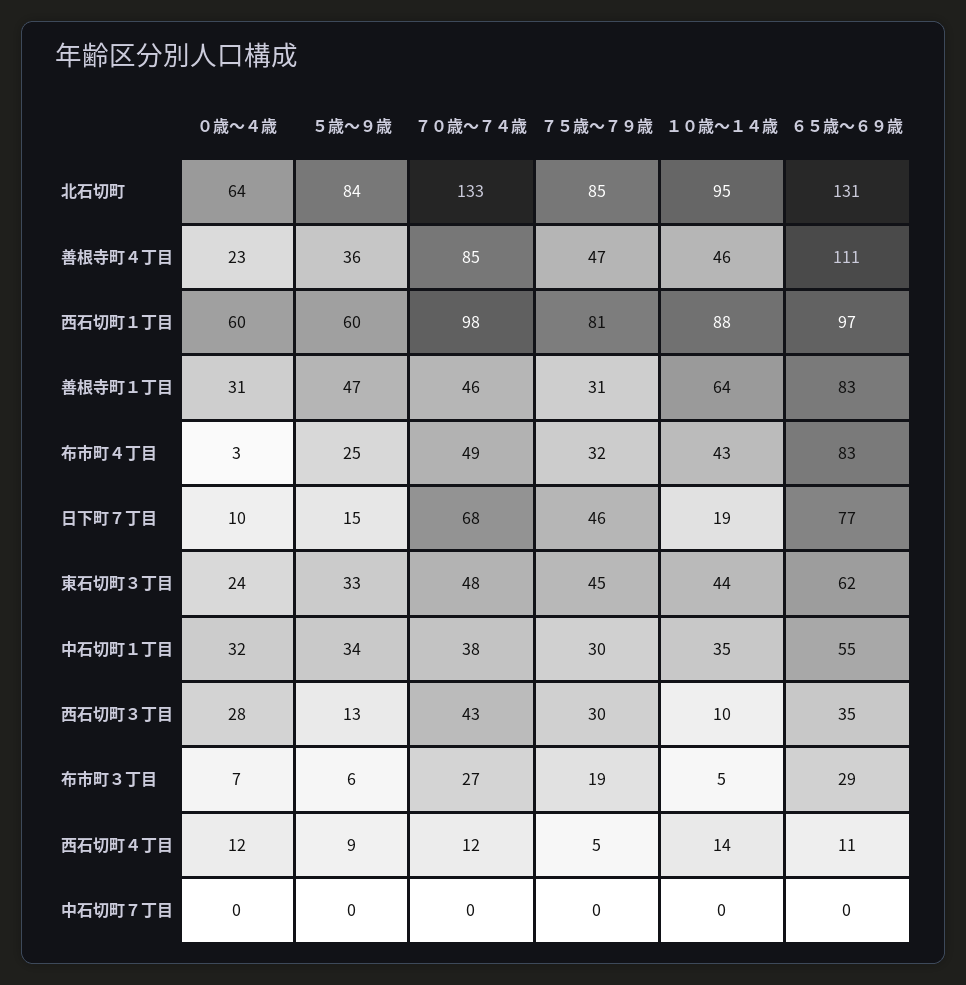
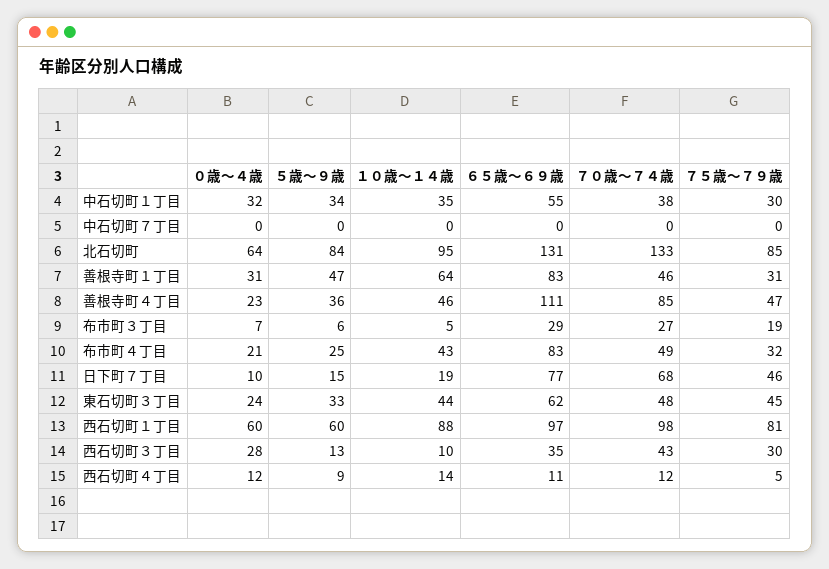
  {
    "０歳～４歳": {
      "北石切町": 64,
      "善根寺町４丁目": 23,
      "西石切町１丁目": 60,
      "善根寺町１丁目": 31,
-     "布市町４丁目": 3,
+     "布市町４丁目": 21,
      "日下町７丁目": 10,
      "東石切町３丁目": 24,
      "中石切町１丁目": 32,
      "西石切町３丁目": 28,
      "布市町３丁目": 7,
      "西石切町４丁目": 12,
      "中石切町７丁目": 0
    },
    "５歳～９歳": {
      "北石切町": 84,
      "善根寺町４丁目": 36,
      "西石切町１丁目": 60,
      "善根寺町１丁目": 47,
      "布市町４丁目": 25,
      "日下町７丁目": 15,
      "東石切町３丁目": 33,
      "中石切町１丁目": 34,
      "西石切町３丁目": 13,
      "布市町３丁目": 6,
      "西石切町４丁目": 9,
      "中石切町７丁目": 0
    },
    "７０歳～７４歳": {
      "北石切町": 133,
      "善根寺町４丁目": 85,
      "西石切町１丁目": 98,
      "善根寺町１丁目": 46,
      "布市町４丁目": 49,
      "日下町７丁目": 68,
      "東石切町３丁目": 48,
      "中石切町１丁目": 38,
      "西石切町３丁目": 43,
      "布市町３丁目": 27,
      "西石切町４丁目": 12,
      "中石切町７丁目": 0
    },
    "７５歳～７９歳": {
      "北石切町": 85,
      "善根寺町４丁目": 47,
      "西石切町１丁目": 81,
      "善根寺町１丁目": 31,
      "布市町４丁目": 32,
      "日下町７丁目": 46,
      "東石切町３丁目": 45,
      "中石切町１丁目": 30,
      "西石切町３丁目": 30,
      "布市町３丁目": 19,
      "西石切町４丁目": 5,
      "中石切町７丁目": 0
    },
    "１０歳～１４歳": {
      "北石切町": 95,
      "善根寺町４丁目": 46,
      "西石切町１丁目": 88,
      "善根寺町１丁目": 64,
      "布市町４丁目": 43,
      "日下町７丁目": 19,
      "東石切町３丁目": 44,
      "中石切町１丁目": 35,
      "西石切町３丁目": 10,
      "布市町３丁目": 5,
      "西石切町４丁目": 14,
      "中石切町７丁目": 0
    },
    "６５歳～６９歳": {
      "北石切町": 131,
      "善根寺町４丁目": 111,
      "西石切町１丁目": 97,
      "善根寺町１丁目": 83,
      "布市町４丁目": 83,
      "日下町７丁目": 77,
      "東石切町３丁目": 62,
      "中石切町１丁目": 55,
      "西石切町３丁目": 35,
      "布市町３丁目": 29,
      "西石切町４丁目": 11,
      "中石切町７丁目": 0
    }
  }

